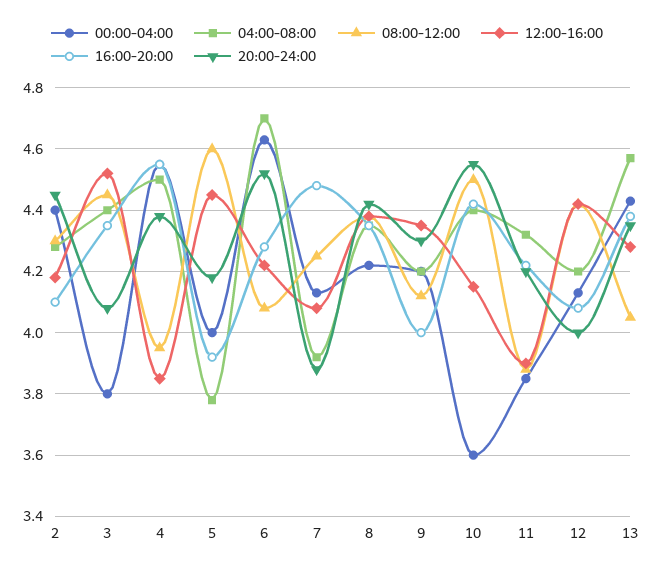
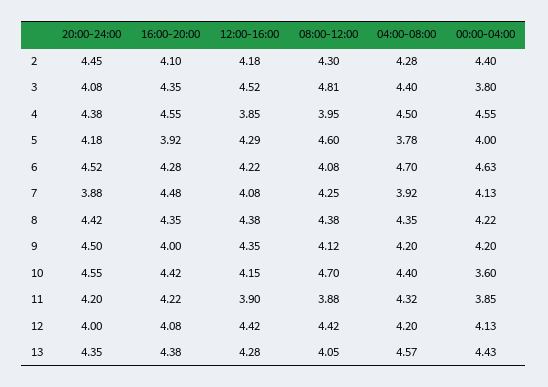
  {
    "00:00-04:00": {
      "2": 4.4,
      "3": 3.8,
      "4": 4.55,
      "5": 4,
      "6": 4.63,
      "7": 4.13,
      "8": 4.22,
      "9": 4.2,
      "10": 3.6,
      "11": 3.85,
      "12": 4.13,
      "13": 4.43
    },
    "04:00-08:00": {
      "2": 4.28,
      "3": 4.4,
      "4": 4.5,
      "5": 3.78,
      "6": 4.7,
      "7": 3.92,
      "8": 4.35,
      "9": 4.2,
      "10": 4.4,
      "11": 4.32,
      "12": 4.2,
      "13": 4.57
    },
    "08:00-12:00": {
      "2": 4.3,
-     "3": 4.45,
+     "3": 4.81,
      "4": 3.95,
      "5": 4.6,
      "6": 4.08,
      "7": 4.25,
      "8": 4.38,
      "9": 4.12,
-     "10": 4.5,
+     "10": 4.7,
      "11": 3.88,
      "12": 4.42,
      "13": 4.05
    },
    "12:00-16:00": {
      "2": 4.18,
      "3": 4.52,
      "4": 3.85,
-     "5": 4.45,
+     "5": 4.29,
      "6": 4.22,
      "7": 4.08,
      "8": 4.38,
      "9": 4.35,
      "10": 4.15,
      "11": 3.9,
      "12": 4.42,
      "13": 4.28
    },
    "16:00-20:00": {
      "2": 4.1,
      "3": 4.35,
      "4": 4.55,
      "5": 3.92,
      "6": 4.28,
      "7": 4.48,
      "8": 4.35,
      "9": 4,
      "10": 4.42,
      "11": 4.22,
      "12": 4.08,
      "13": 4.38
    },
    "20:00-24:00": {
      "2": 4.45,
      "3": 4.08,
      "4": 4.38,
      "5": 4.18,
      "6": 4.52,
      "7": 3.88,
      "8": 4.42,
-     "9": 4.3,
+     "9": 4.5,
      "10": 4.55,
      "11": 4.2,
      "12": 4,
      "13": 4.35
    }
  }

